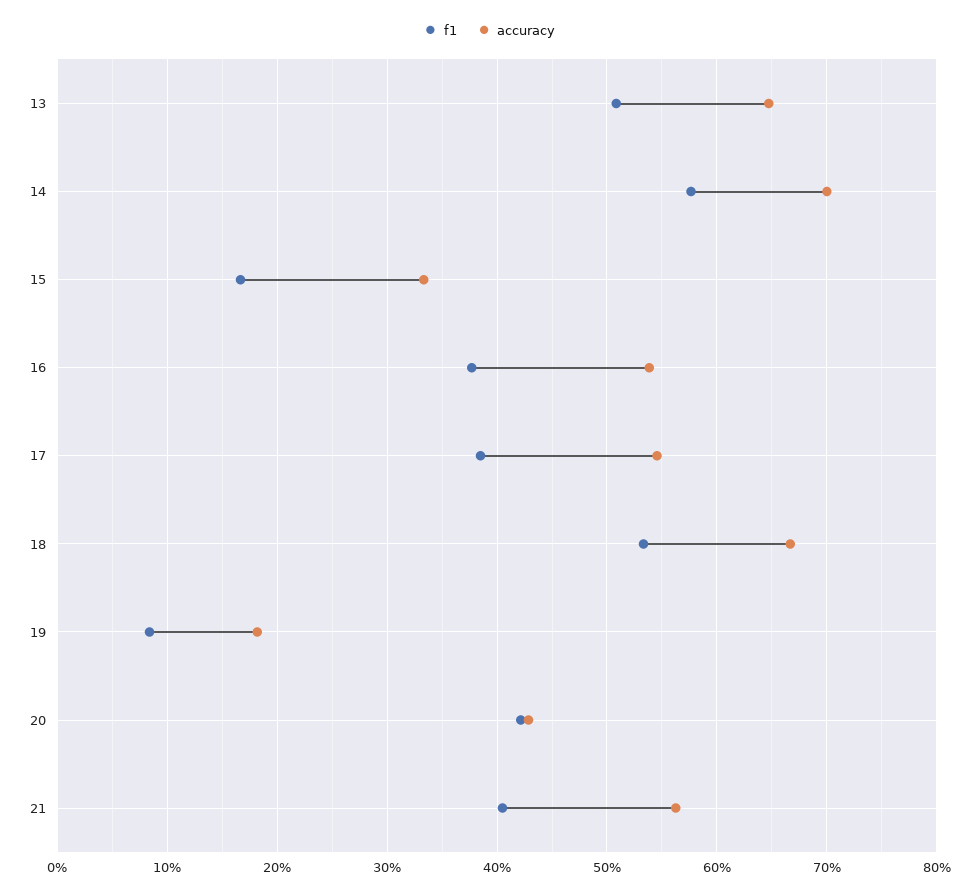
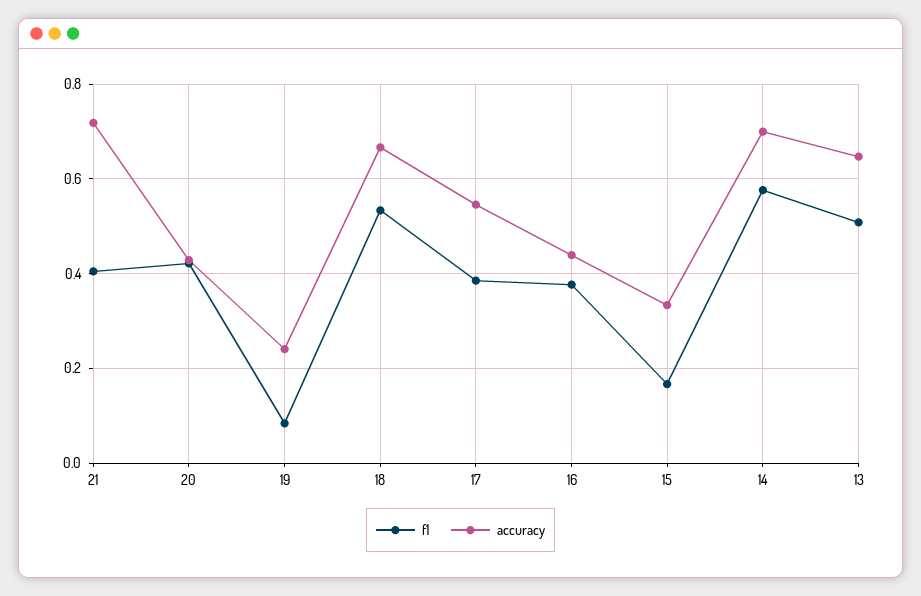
  {
    "f1": {
      "13": 0.51,
      "14": 0.58,
      "15": 0.17,
      "16": 0.38,
      "17": 0.39,
      "18": 0.53,
      "19": 0.08,
      "20": 0.42,
      "21": 0.41
    },
    "accuracy": {
      "13": 0.65,
      "14": 0.7,
      "15": 0.33,
-     "16": 0.54,
+     "16": 0.44,
      "17": 0.55,
      "18": 0.67,
-     "19": 0.18,
+     "19": 0.24,
      "20": 0.43,
-     "21": 0.56
+     "21": 0.72
    }
  }

